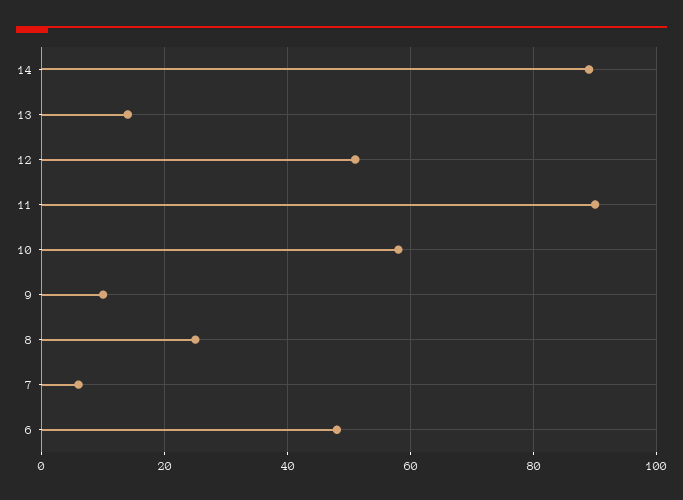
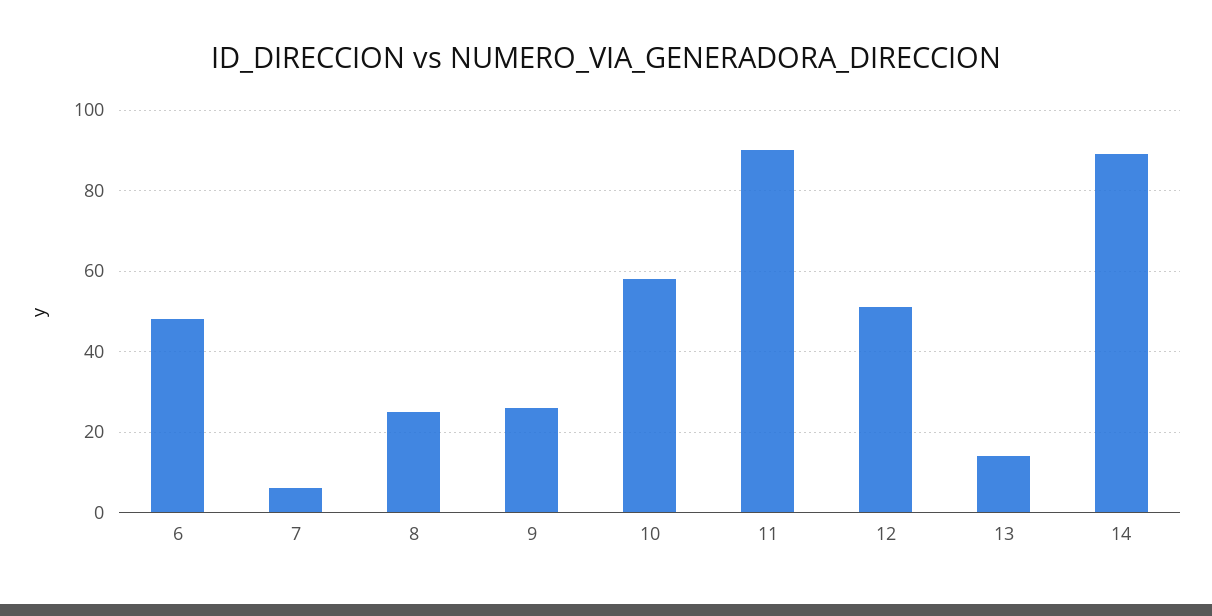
  {
    "14": 90,
    "13": 15,
    "12": 50,
    "11": 90,
    "10": 60,
-   "9": 10,
+   "9": 25,
    "8": 25,
    "7": 5,
    "6": 50
  }

